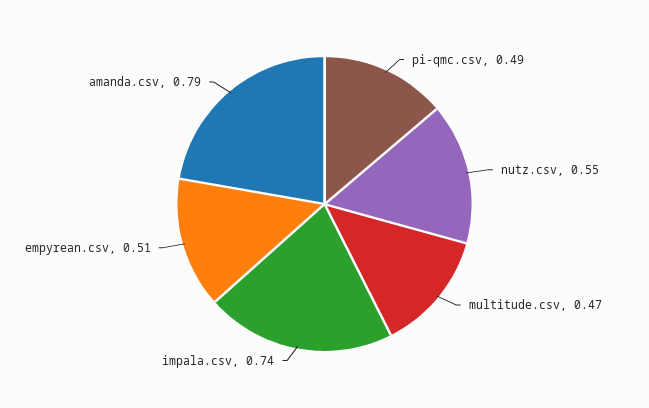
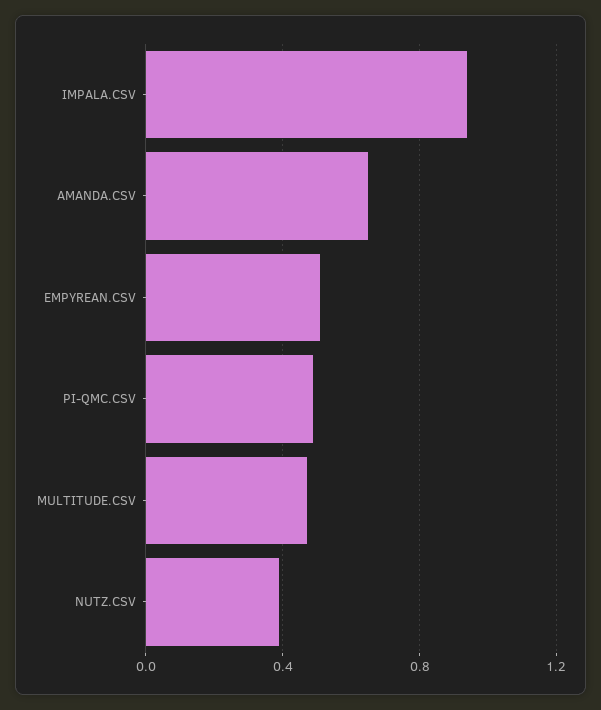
  {
    "pi-qmc.csv": 0.49,
-   "nutz.csv": 0.55,
+   "nutz.csv": 0.4,
    "multitude.csv": 0.47,
-   "impala.csv": 0.74,
+   "impala.csv": 0.95,
    "empyrean.csv": 0.51,
-   "amanda.csv": 0.79
+   "amanda.csv": 0.65
  }

